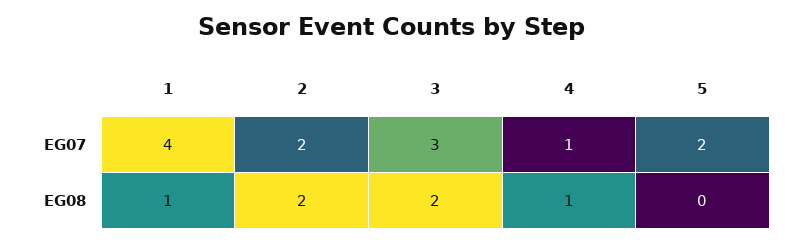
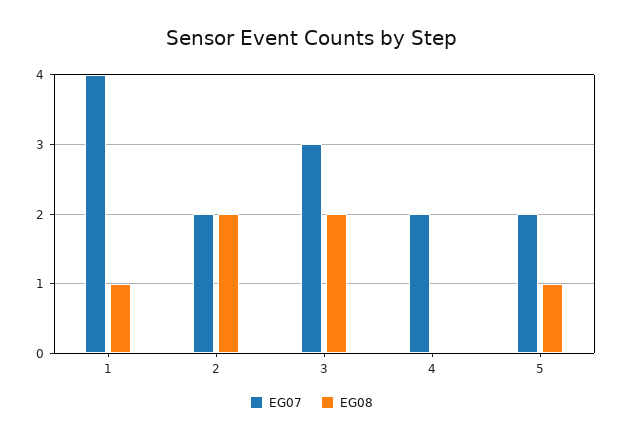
  {
    "EG07": {
      "1": 4,
      "2": 2,
      "3": 3,
-     "4": 1,
+     "4": 2,
      "5": 2
    },
    "EG08": {
      "1": 1,
      "2": 2,
      "3": 2,
-     "4": 1,
+     "4": 0,
-     "5": 0
+     "5": 1
    }
  }

